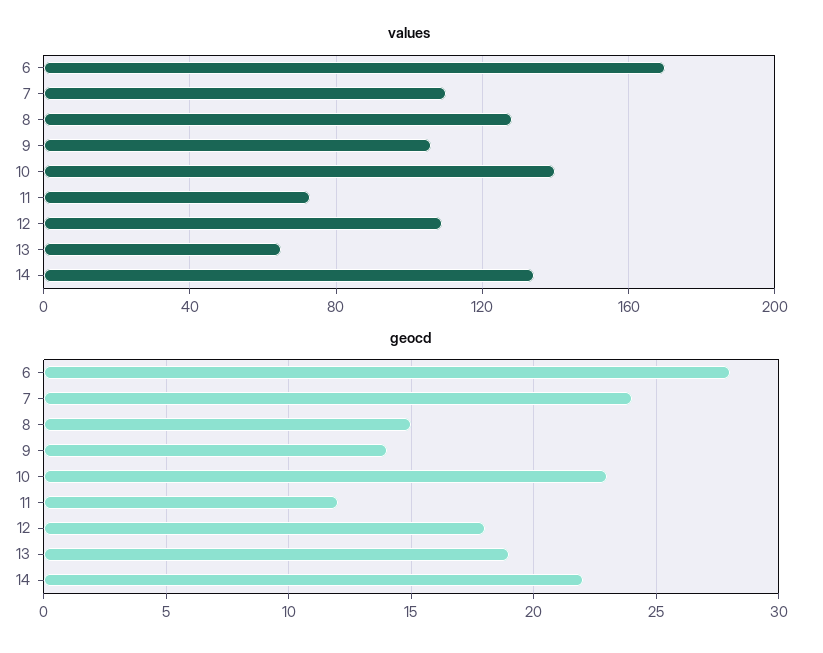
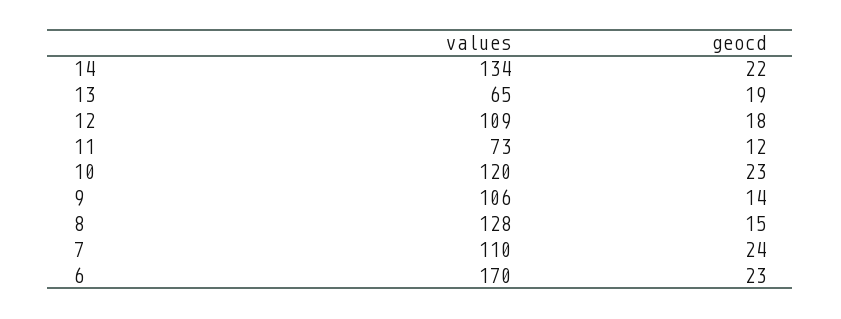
  {
    "values": {
      "6": 170,
      "7": 110,
      "8": 128,
      "9": 106,
-     "10": 140,
+     "10": 120,
      "11": 73,
      "12": 109,
      "13": 65,
      "14": 134
    },
    "geocd": {
-     "6": 28,
+     "6": 23,
      "7": 24,
      "8": 15,
      "9": 14,
      "10": 23,
      "11": 12,
      "12": 18,
      "13": 19,
      "14": 22
    }
  }

